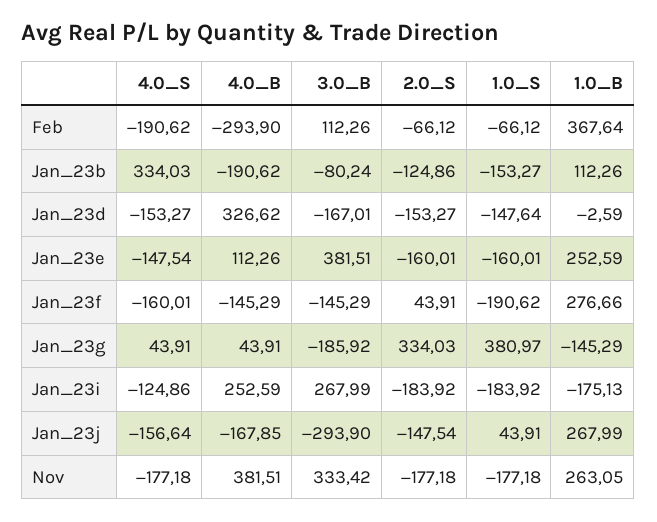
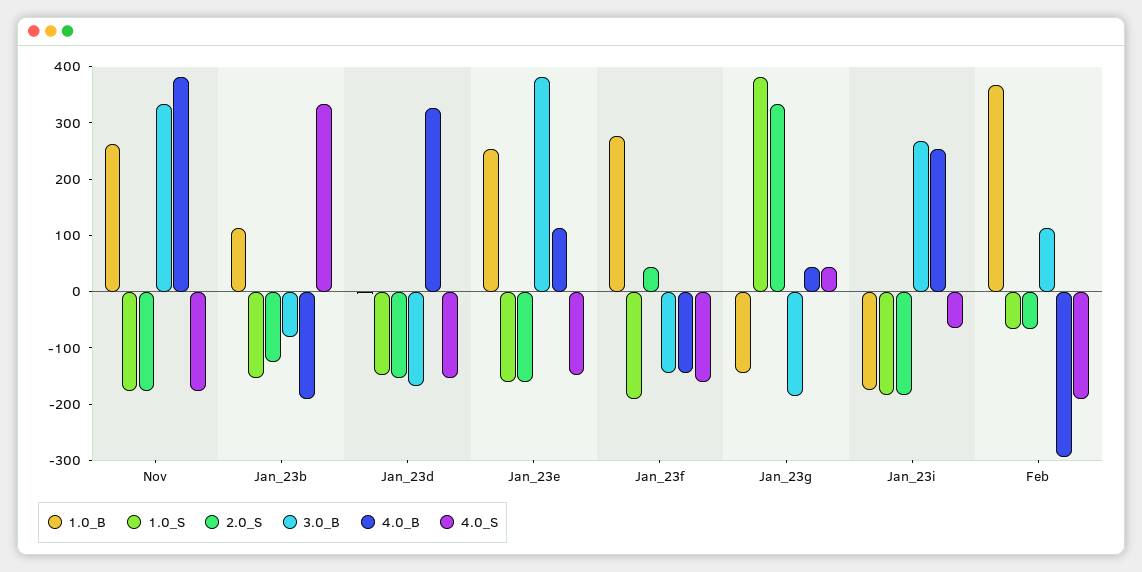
  {
    "4.0_S": {
      "Feb": -190.62,
      "Jan_23b": 334.03,
      "Jan_23d": -153.27,
      "Jan_23e": -147.54,
      "Jan_23f": -160.01,
      "Jan_23g": 43.91,
-     "Jan_23i": -124.86,
+     "Jan_23i": -60,
-     "Jan_23j": -156.64,
      "Nov": -177.18
    },
    "4.0_B": {
      "Feb": -293.9,
      "Jan_23b": -190.62,
      "Jan_23d": 326.62,
      "Jan_23e": 112.26,
      "Jan_23f": -145.29,
      "Jan_23g": 43.91,
      "Jan_23i": 252.59,
-     "Jan_23j": -167.85,
      "Nov": 381.51
    },
    "3.0_B": {
      "Feb": 112.26,
      "Jan_23b": -80.24,
      "Jan_23d": -167.01,
      "Jan_23e": 381.51,
      "Jan_23f": -145.29,
      "Jan_23g": -185.92,
      "Jan_23i": 267.99,
-     "Jan_23j": -293.9,
      "Nov": 333.42
    },
    "2.0_S": {
      "Feb": -66.12,
      "Jan_23b": -124.86,
      "Jan_23d": -153.27,
      "Jan_23e": -160.01,
      "Jan_23f": 43.91,
      "Jan_23g": 334.03,
      "Jan_23i": -183.92,
-     "Jan_23j": -147.54,
      "Nov": -177.18
    },
    "1.0_S": {
      "Feb": -66.12,
      "Jan_23b": -153.27,
      "Jan_23d": -147.64,
      "Jan_23e": -160.01,
      "Jan_23f": -190.62,
      "Jan_23g": 380.97,
      "Jan_23i": -183.92,
-     "Jan_23j": 43.91,
      "Nov": -177.18
    },
    "1.0_B": {
      "Feb": 367.64,
      "Jan_23b": 112.26,
      "Jan_23d": -2.59,
      "Jan_23e": 252.59,
      "Jan_23f": 276.66,
      "Jan_23g": -145.29,
      "Jan_23i": -175.13,
-     "Jan_23j": 267.99,
      "Nov": 263.05
    }
  }

